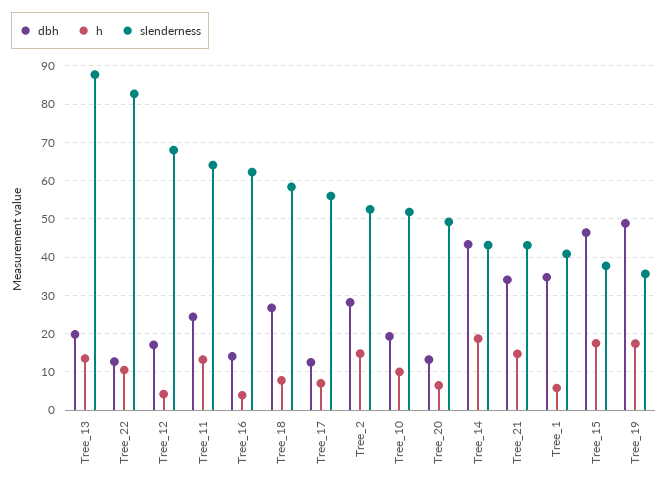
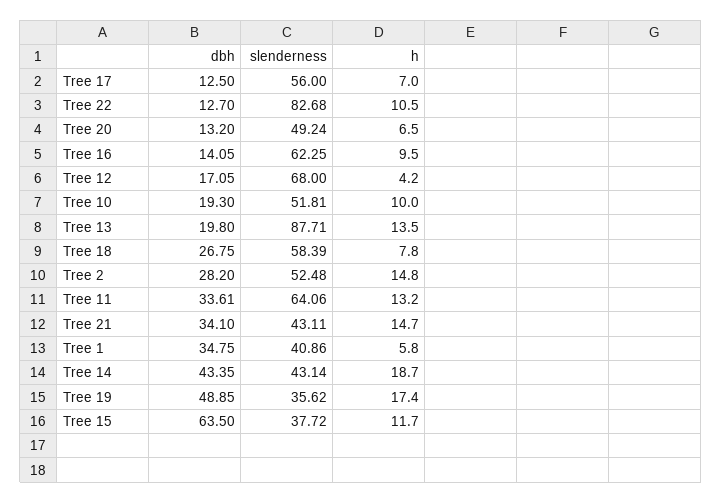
  {
    "dbh": {
      "Tree_13": 19.8,
      "Tree_22": 12.7,
      "Tree_12": 17.05,
-     "Tree_11": 24,
+     "Tree_11": 33.61,
      "Tree_16": 14.05,
      "Tree_18": 26.75,
      "Tree_17": 12.5,
      "Tree_2": 28.2,
      "Tree_10": 19.3,
      "Tree_20": 13.2,
      "Tree_14": 43.35,
      "Tree_21": 34.1,
      "Tree_1": 34.75,
-     "Tree_15": 46,
+     "Tree_15": 63.5,
      "Tree_19": 48.85
    },
    "h": {
      "Tree_13": 13.5,
      "Tree_22": 10.5,
      "Tree_12": 4.2,
      "Tree_11": 13.2,
-     "Tree_16": 4,
+     "Tree_16": 9.5,
      "Tree_18": 7.8,
      "Tree_17": 7,
      "Tree_2": 14.8,
      "Tree_10": 10,
      "Tree_20": 6.5,
      "Tree_14": 18.7,
      "Tree_21": 14.7,
      "Tree_1": 5.8,
-     "Tree_15": 18,
+     "Tree_15": 11.7,
      "Tree_19": 17.4
    },
    "slenderness": {
      "Tree_13": 87.71,
      "Tree_22": 82.68,
      "Tree_12": 68,
      "Tree_11": 64.06,
      "Tree_16": 62.25,
      "Tree_18": 58.39,
      "Tree_17": 56,
      "Tree_2": 52.48,
      "Tree_10": 51.81,
      "Tree_20": 49.24,
      "Tree_14": 43.14,
      "Tree_21": 43.11,
      "Tree_1": 40.86,
      "Tree_15": 37.72,
      "Tree_19": 35.62
    }
  }

